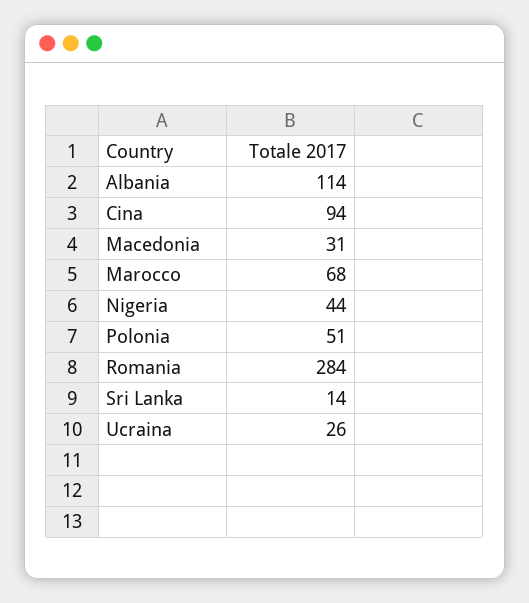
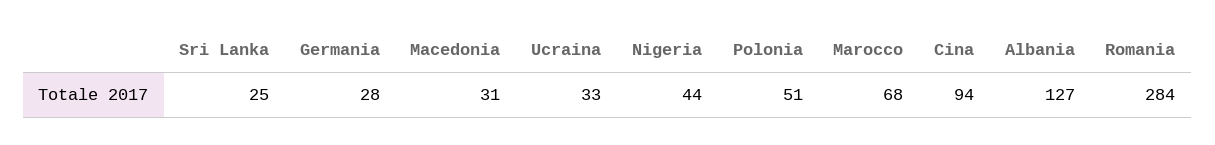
  {
-   "Albania": 114,
+   "Albania": 127,
    "Cina": 94,
    "Macedonia": 31,
    "Marocco": 68,
    "Nigeria": 44,
    "Polonia": 51,
    "Romania": 284,
-   "Sri Lanka": 14,
+   "Sri Lanka": 25,
-   "Ucraina": 26
+   "Ucraina": 33,
+   "Germania": 28
  }

